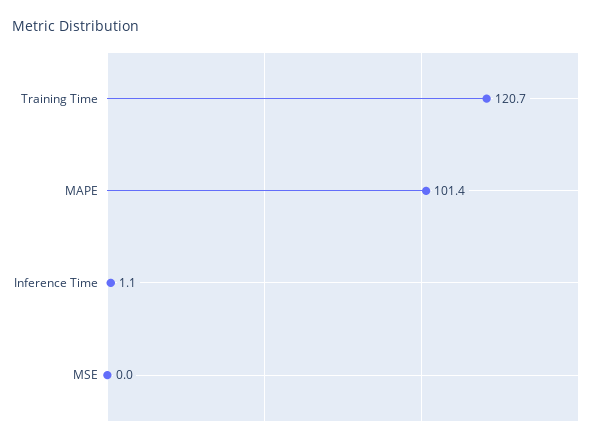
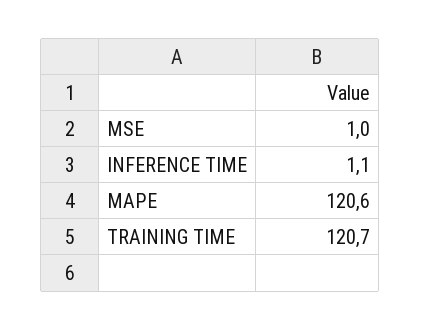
  {
    "Training Time": 120.7,
-   "MAPE": 101.4,
+   "MAPE": 120.6,
    "Inference Time": 1.1,
-   "MSE": 0
+   "MSE": 1
  }

